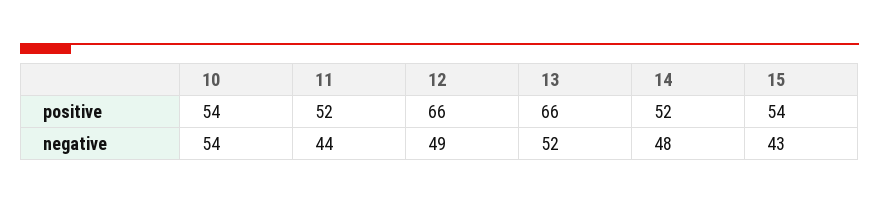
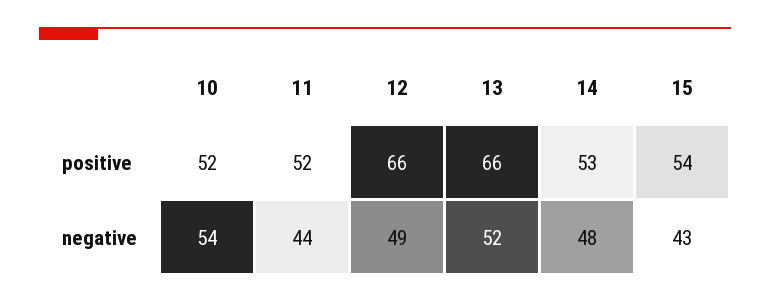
  {
    "10": {
-     "positive": 54,
+     "positive": 52,
      "negative": 54
    },
    "11": {
      "positive": 52,
      "negative": 44
    },
    "12": {
      "positive": 66,
      "negative": 49
    },
    "13": {
      "positive": 66,
      "negative": 52
    },
    "14": {
-     "positive": 52,
+     "positive": 53,
      "negative": 48
    },
    "15": {
      "positive": 54,
      "negative": 43
    }
  }

